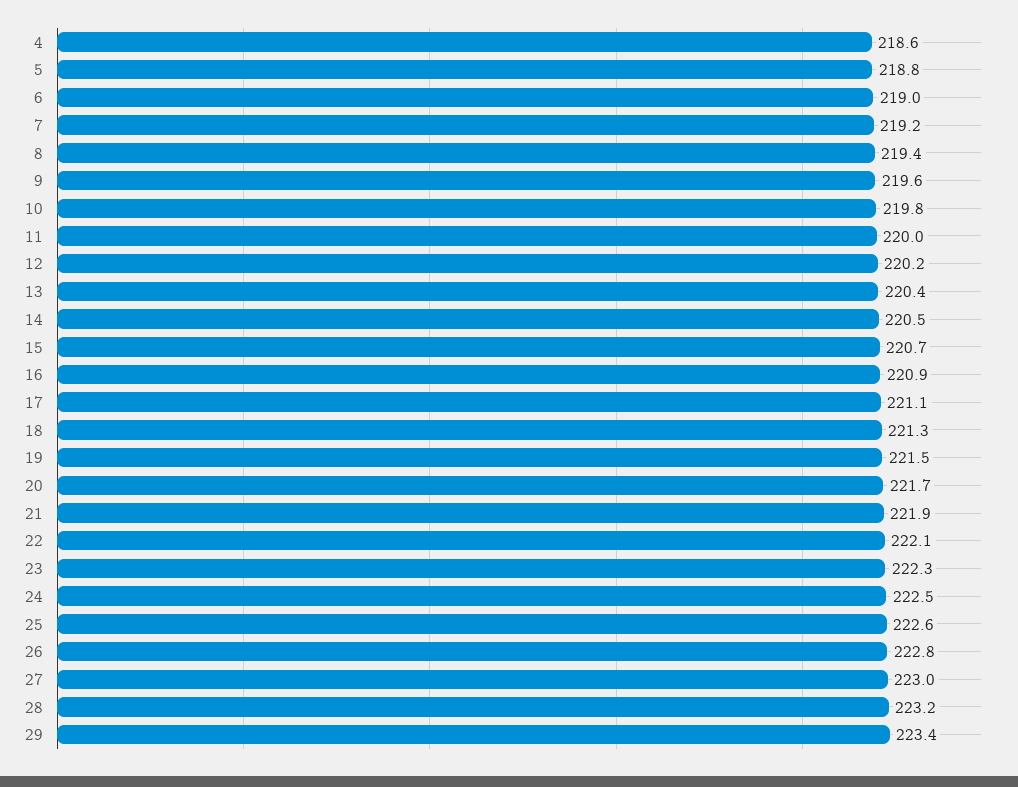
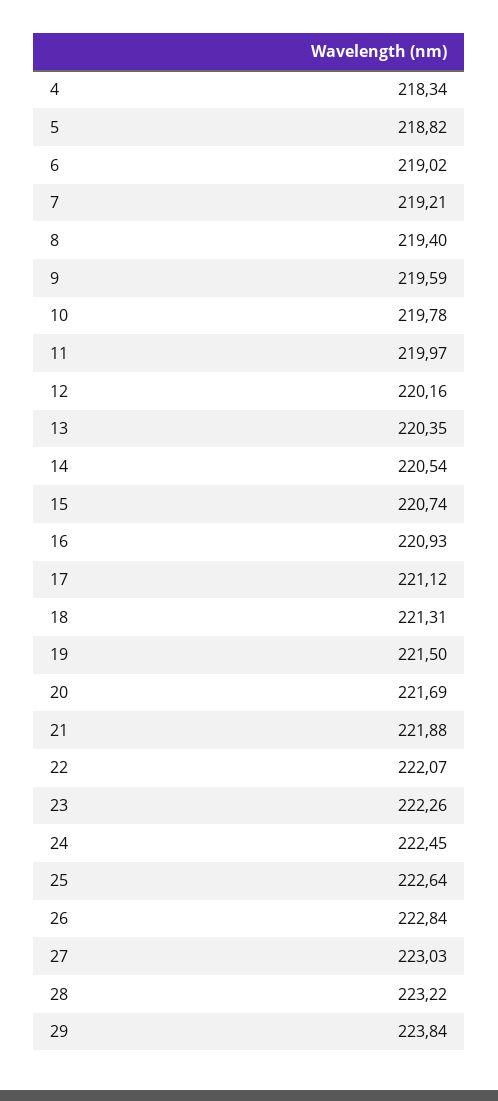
  {
-   "4": 218.6,
+   "4": 218.34,
    "5": 218.82,
    "6": 219.02,
    "7": 219.21,
    "8": 219.4,
    "9": 219.59,
    "10": 219.78,
    "11": 219.97,
    "12": 220.16,
    "13": 220.35,
    "14": 220.54,
    "15": 220.74,
    "16": 220.93,
    "17": 221.12,
    "18": 221.31,
    "19": 221.5,
    "20": 221.69,
    "21": 221.88,
    "22": 222.07,
    "23": 222.26,
    "24": 222.45,
    "25": 222.64,
    "26": 222.84,
    "27": 223.03,
    "28": 223.22,
-   "29": 223.4
+   "29": 223.84
  }

